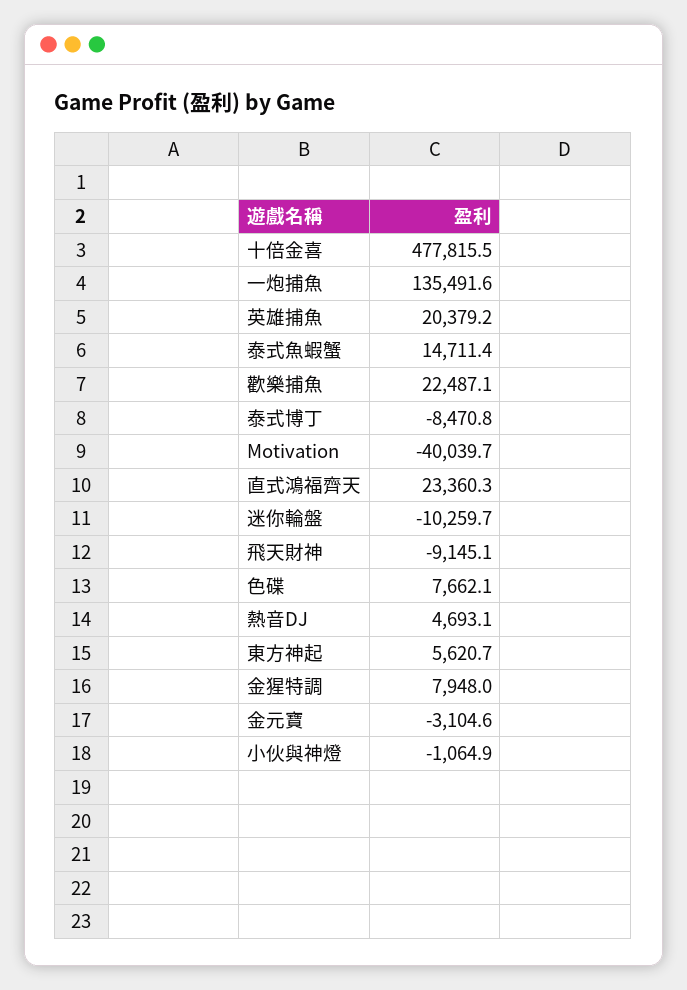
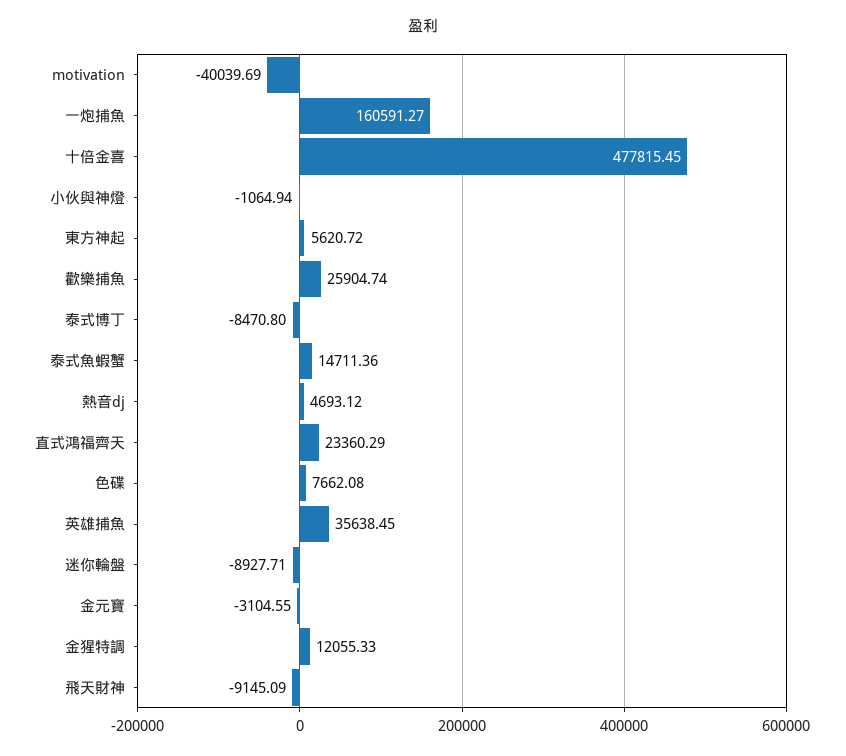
  {
    "十倍金喜": 477815.45,
-   "一炮捕魚": 135491.6,
+   "一炮捕魚": 160591.27,
-   "英雄捕魚": 20379.2,
+   "英雄捕魚": 35638.45,
    "泰式魚蝦蟹": 14711.36,
-   "歡樂捕魚": 22487.1,
+   "歡樂捕魚": 25904.74,
    "泰式博丁": -8470.8,
    "Motivation": -40039.69,
    "直式鴻福齊天": 23360.29,
-   "迷你輪盤": -10259.7,
+   "迷你輪盤": -8927.71,
    "飛天財神": -9145.09,
    "色碟": 7662.08,
    "熱音DJ": 4693.12,
    "東方神起": 5620.72,
-   "金猩特調": 7948,
+   "金猩特調": 12055.33,
    "金元寶": -3104.55,
    "小伙與神燈": -1064.94
  }

